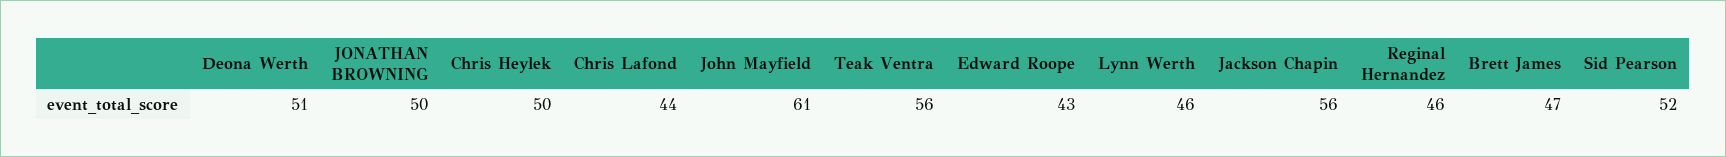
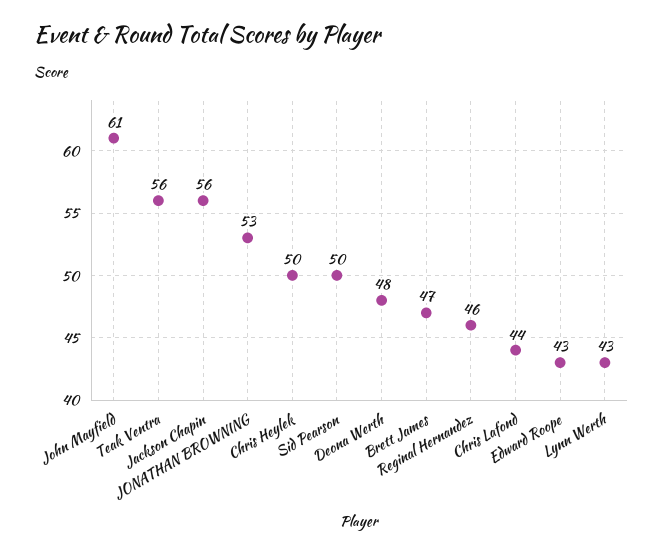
  {
-   "Deona Werth": 51,
+   "Deona Werth": 48,
-   "JONATHAN BROWNING": 50,
+   "JONATHAN BROWNING": 53,
    "Chris Heylek": 50,
    "Chris Lafond": 44,
    "John Mayfield": 61,
    "Teak Ventra": 56,
    "Edward Roope": 43,
-   "Lynn Werth": 46,
+   "Lynn Werth": 43,
    "Jackson Chapin": 56,
    "Reginal Hernandez": 46,
    "Brett James": 47,
-   "Sid Pearson": 52
+   "Sid Pearson": 50
  }

